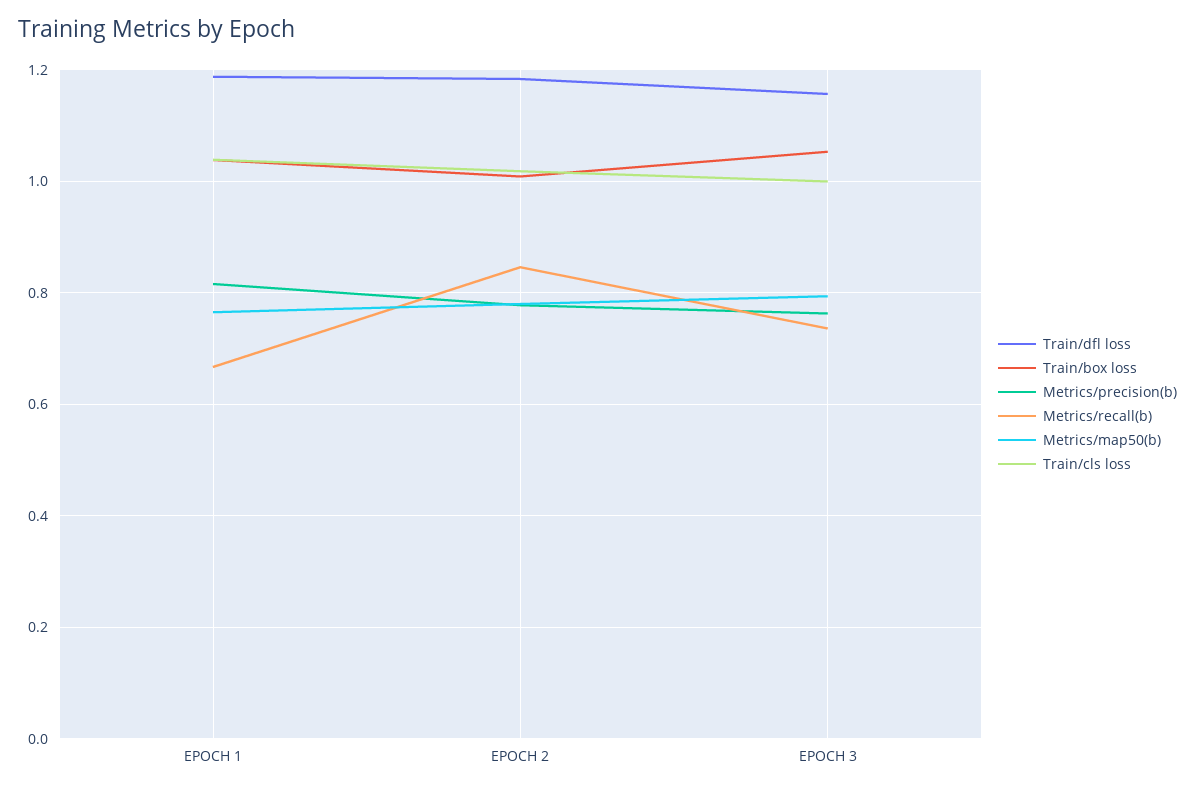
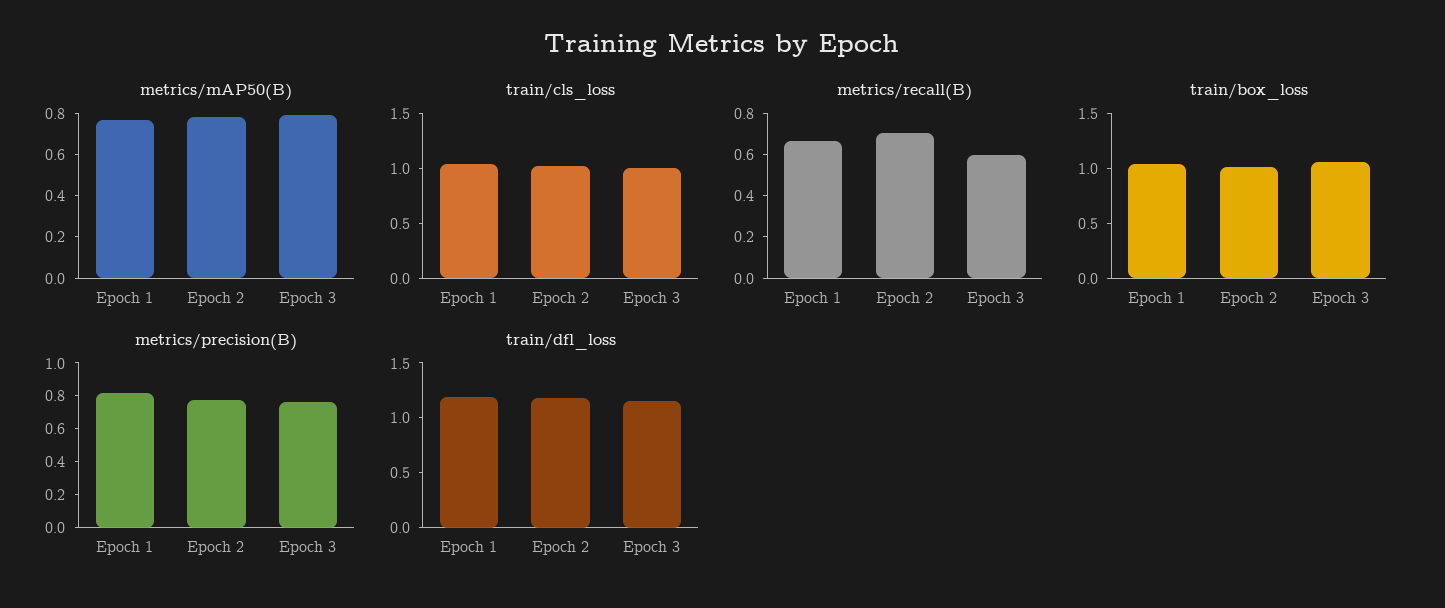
  {
    "Train/dfl loss": {
      "EPOCH 1": 1.18,
      "EPOCH 2": 1.18,
      "EPOCH 3": 1.16
    },
    "Train/box loss": {
      "EPOCH 1": 1.04,
      "EPOCH 2": 1,
      "EPOCH 3": 1.06
    },
    "Metrics/precision(b)": {
      "EPOCH 1": 0.82,
      "EPOCH 2": 0.78,
      "EPOCH 3": 0.76
    },
    "Metrics/recall(b)": {
      "EPOCH 1": 0.66,
-     "EPOCH 2": 0.84,
+     "EPOCH 2": 0.7,
-     "EPOCH 3": 0.74
+     "EPOCH 3": 0.6
    },
    "Metrics/map50(b)": {
      "EPOCH 1": 0.76,
      "EPOCH 2": 0.78,
      "EPOCH 3": 0.8
    },
    "Train/cls loss": {
      "EPOCH 1": 1.04,
      "EPOCH 2": 1.02,
      "EPOCH 3": 1
    }
  }

